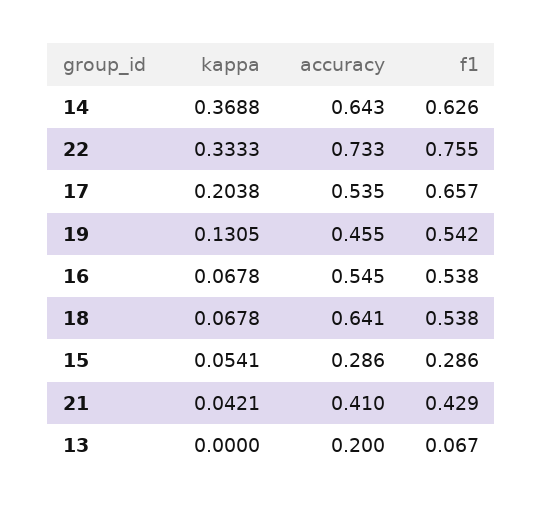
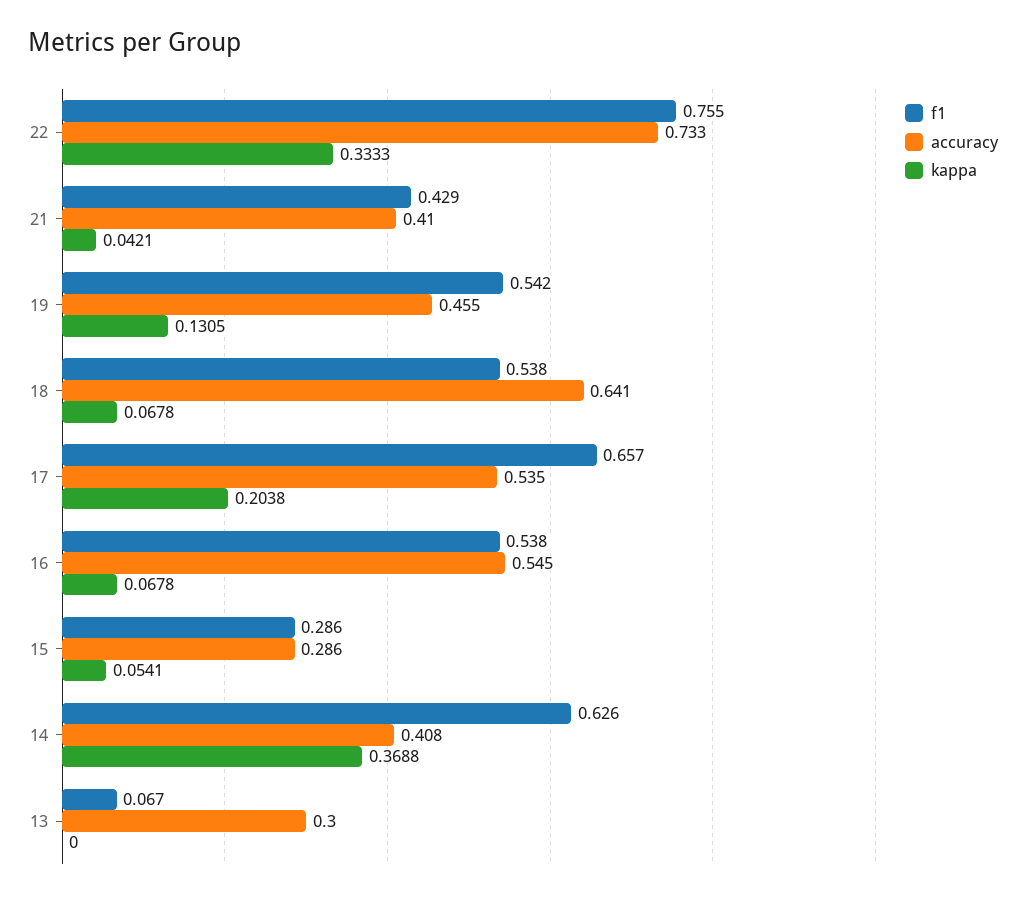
  {
    "kappa": {
      "14": 0.3688,
      "22": 0.3333,
      "17": 0.2038,
      "19": 0.1305,
      "16": 0.0678,
      "18": 0.0678,
      "15": 0.0541,
      "21": 0.0421,
      "13": 0
    },
    "accuracy": {
-     "14": 0.643,
+     "14": 0.408,
      "22": 0.733,
      "17": 0.535,
      "19": 0.455,
      "16": 0.545,
      "18": 0.641,
      "15": 0.286,
      "21": 0.41,
-     "13": 0.2
+     "13": 0.3
    },
    "f1": {
      "14": 0.626,
      "22": 0.755,
      "17": 0.657,
      "19": 0.542,
      "16": 0.538,
      "18": 0.538,
      "15": 0.286,
      "21": 0.429,
      "13": 0.067
    }
  }

